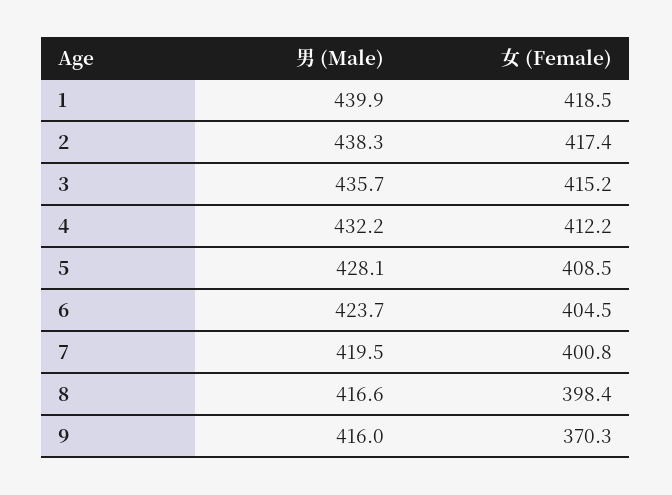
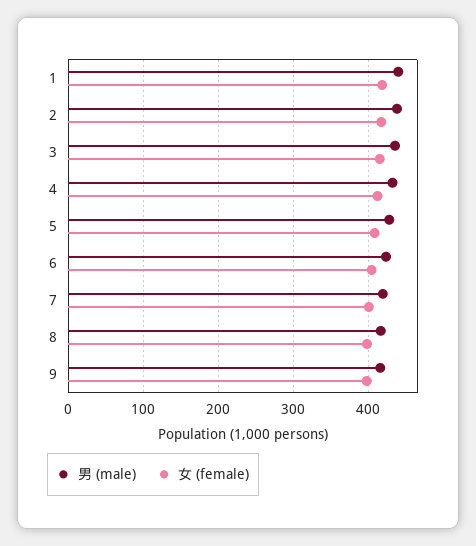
  {
    "男 (Male)": {
      "1": 439.9,
      "2": 438.3,
      "3": 435.7,
      "4": 432.2,
      "5": 428.1,
      "6": 423.7,
      "7": 419.5,
      "8": 416.6,
      "9": 416
    },
    "女 (Female)": {
      "1": 418.5,
      "2": 417.4,
      "3": 415.2,
      "4": 412.2,
      "5": 408.5,
      "6": 404.5,
      "7": 400.8,
      "8": 398.4,
-     "9": 370.3
+     "9": 400
    }
  }

